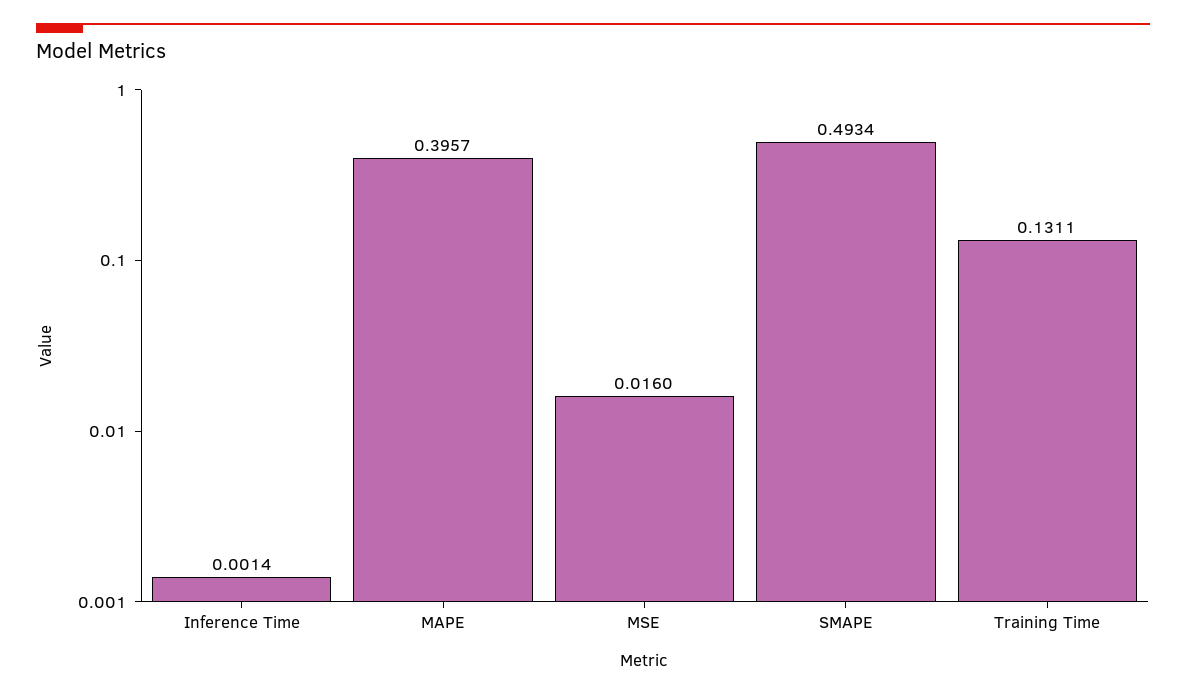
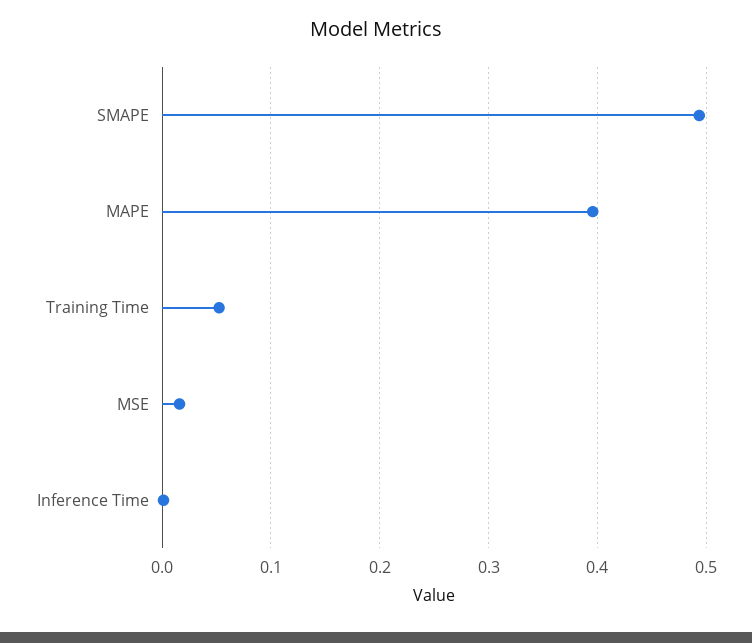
  {
    "Inference Time": 0.0014,
    "MAPE": 0.3957,
    "MSE": 0.016,
    "SMAPE": 0.4934,
-   "Training Time": 0.1311
+   "Training Time": 0.05
  }

